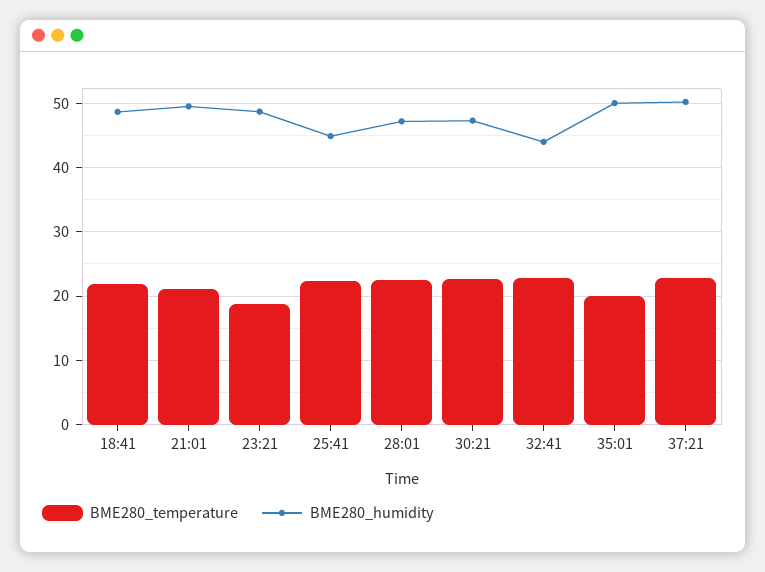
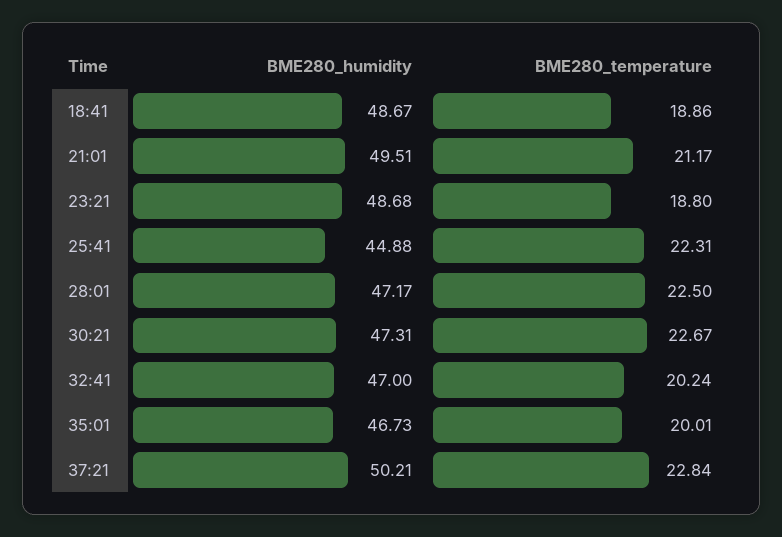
  {
    "BME280_temperature": {
-     "18:41": 22,
+     "18:41": 18.86,
      "21:01": 21.17,
      "23:21": 18.8,
      "25:41": 22.31,
      "28:01": 22.5,
      "30:21": 22.67,
-     "32:41": 23,
+     "32:41": 20.24,
      "35:01": 20.01,
      "37:21": 22.84
    },
    "BME280_humidity": {
      "18:41": 48.67,
      "21:01": 49.51,
      "23:21": 48.68,
      "25:41": 44.88,
      "28:01": 47.17,
      "30:21": 47.31,
-     "32:41": 44,
+     "32:41": 47,
-     "35:01": 50,
+     "35:01": 46.73,
      "37:21": 50.21
    }
  }

